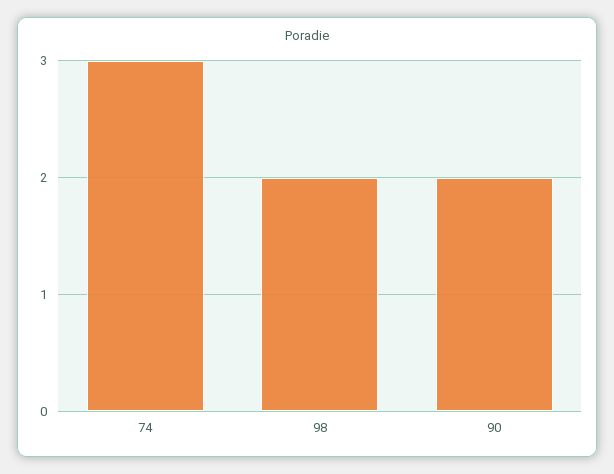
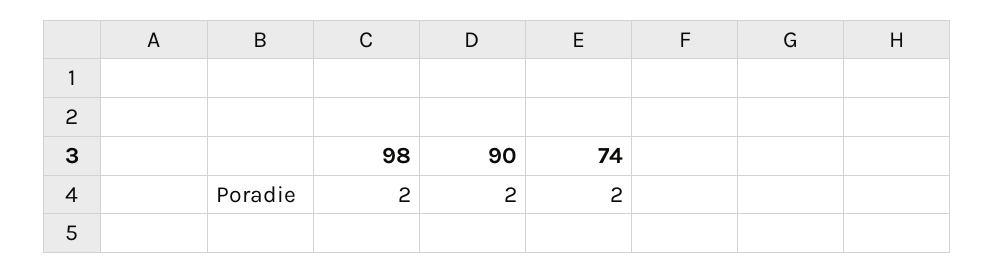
  {
-   "74": 3,
+   "74": 2,
    "98": 2,
    "90": 2
  }

